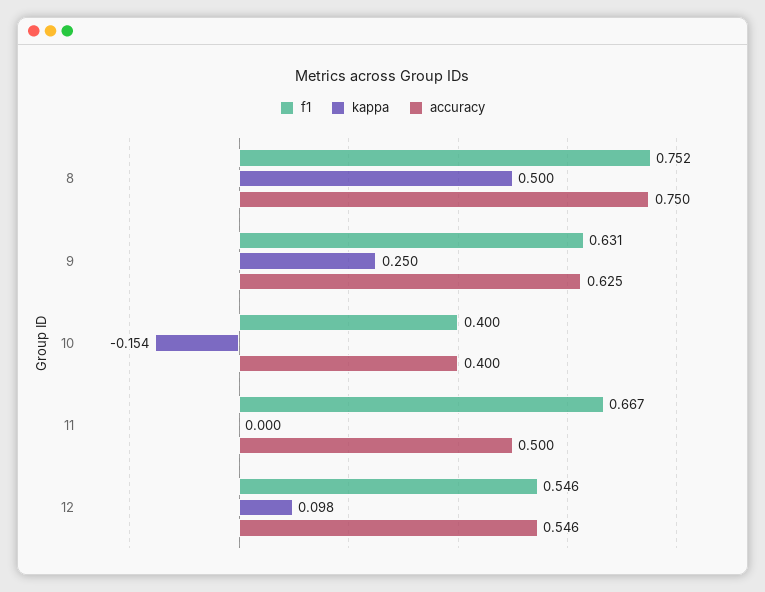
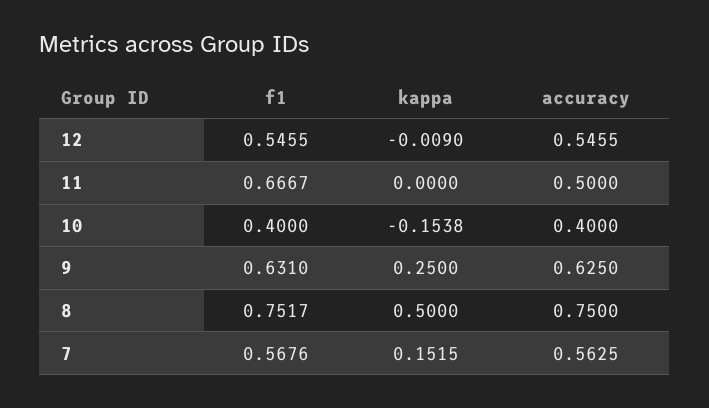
  {
    "f1": {
      "8": 0.7517,
      "9": 0.631,
      "10": 0.4,
      "11": 0.6667,
-     "12": 0.5455
+     "12": 0.5455,
+     "7": 0.5676
    },
    "kappa": {
      "8": 0.5,
      "9": 0.25,
      "10": -0.1538,
      "11": 0,
-     "12": 0.098
+     "12": -0.009,
+     "7": 0.1515
    },
    "accuracy": {
      "8": 0.75,
      "9": 0.625,
      "10": 0.4,
      "11": 0.5,
-     "12": 0.5455
+     "12": 0.5455,
+     "7": 0.5625
    }
  }

